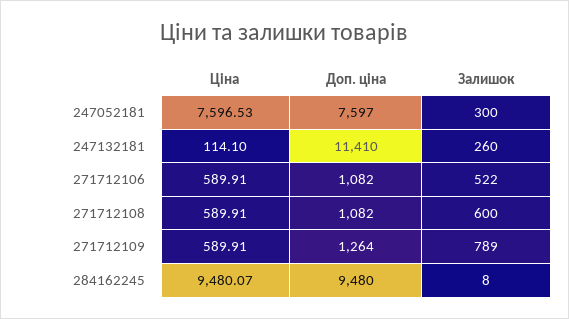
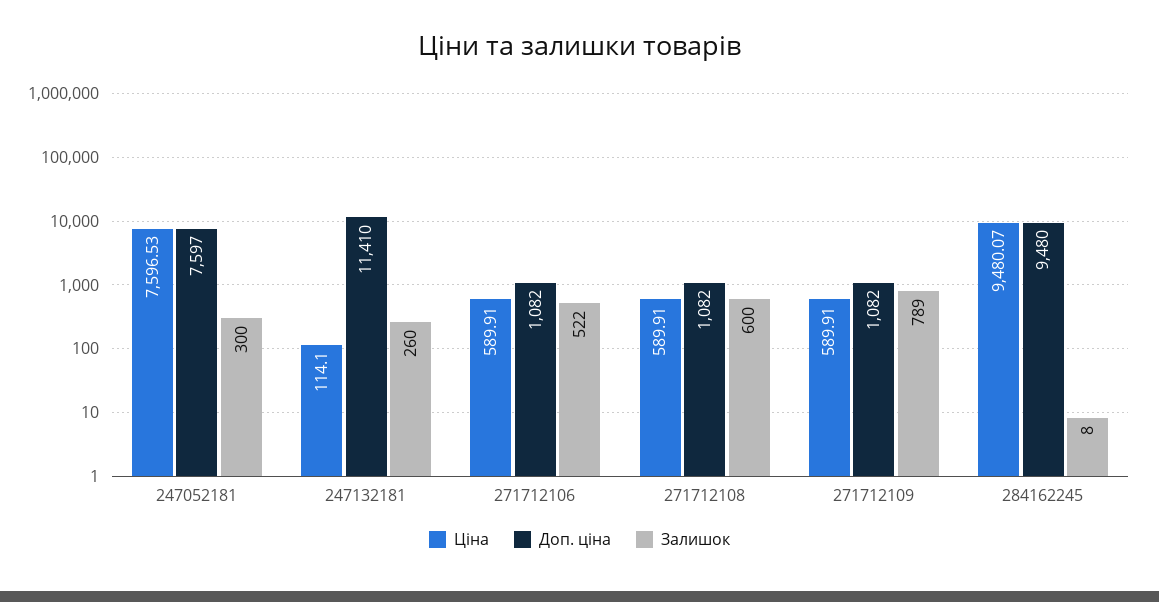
  {
    "Ціна": {
      "247052181": 7596.53,
      "247132181": 114.1,
      "271712106": 589.91,
      "271712108": 589.91,
      "271712109": 589.91,
      "284162245": 9480.07
    },
    "Доп. ціна": {
      "247052181": 7597,
      "247132181": 11410,
      "271712106": 1082,
      "271712108": 1082,
-     "271712109": 1264,
+     "271712109": 1082,
      "284162245": 9480
    },
    "Залишок": {
      "247052181": 300,
      "247132181": 260,
      "271712106": 522,
      "271712108": 600,
      "271712109": 789,
      "284162245": 8
    }
  }

